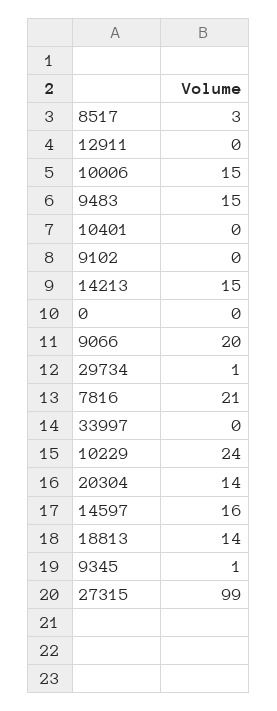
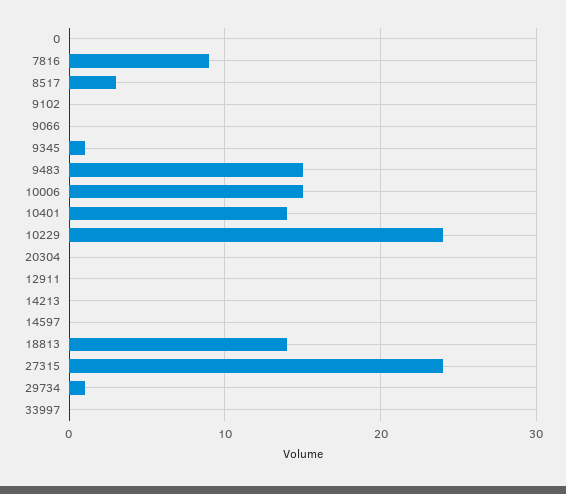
  {
    "8517": 3,
    "12911": 0,
    "10006": 15,
    "9483": 15,
-   "10401": 0,
+   "10401": 14,
    "9102": 0,
-   "14213": 15,
+   "14213": 0,
    "0": 0,
-   "9066": 20,
+   "9066": 0,
    "29734": 1,
-   "7816": 21,
+   "7816": 9,
    "33997": 0,
    "10229": 24,
-   "20304": 14,
+   "20304": 0,
-   "14597": 16,
+   "14597": 0,
    "18813": 14,
    "9345": 1,
-   "27315": 99
+   "27315": 24
  }

